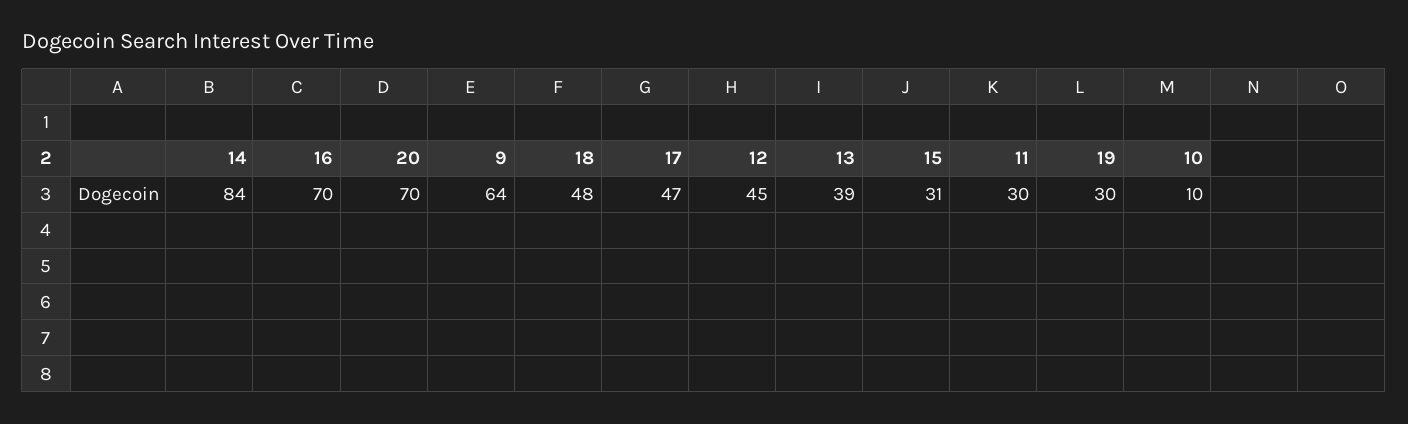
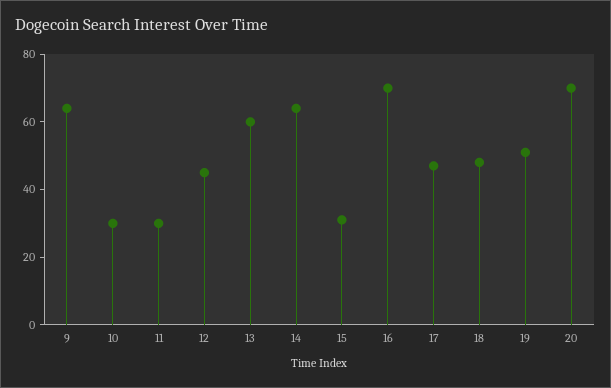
  {
-   "14": 84,
+   "14": 65,
    "16": 70,
    "20": 70,
    "9": 64,
    "18": 48,
    "17": 47,
    "12": 45,
-   "13": 39,
+   "13": 60,
    "15": 31,
    "11": 30,
-   "19": 30,
+   "19": 50,
-   "10": 10
+   "10": 30
  }

